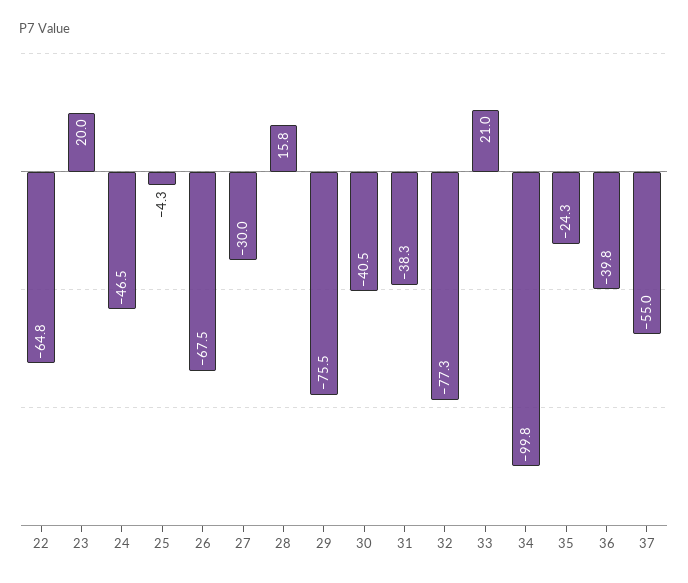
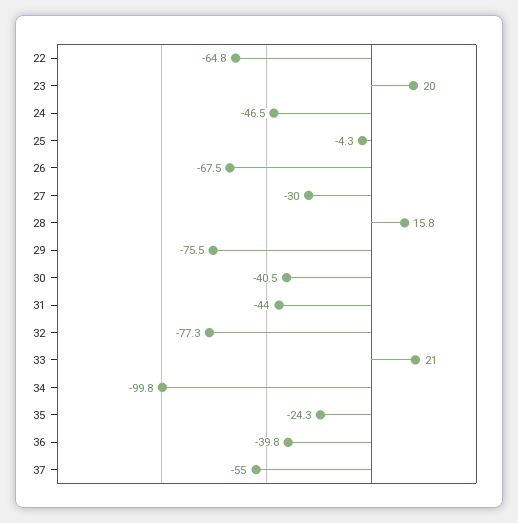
  {
    "22": -64.8,
    "23": 20,
    "24": -46.5,
    "25": -4.3,
    "26": -67.5,
    "27": -30,
    "28": 15.8,
    "29": -75.5,
    "30": -40.5,
-   "31": -38.3,
+   "31": -44,
    "32": -77.3,
    "33": 21,
    "34": -99.8,
    "35": -24.3,
    "36": -39.8,
    "37": -55
  }

